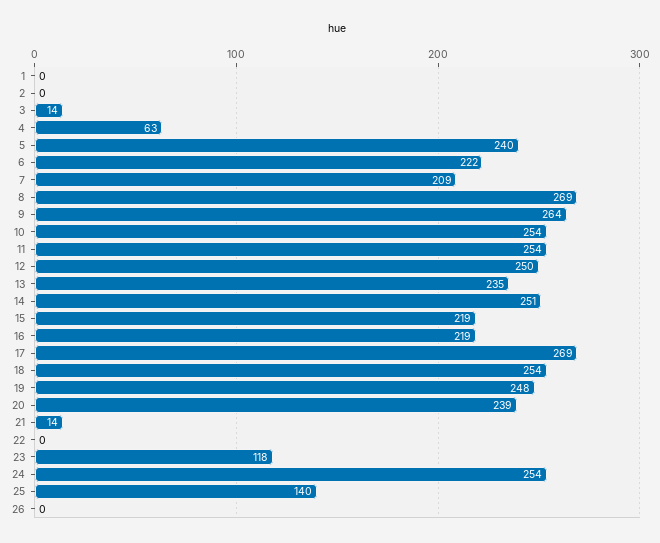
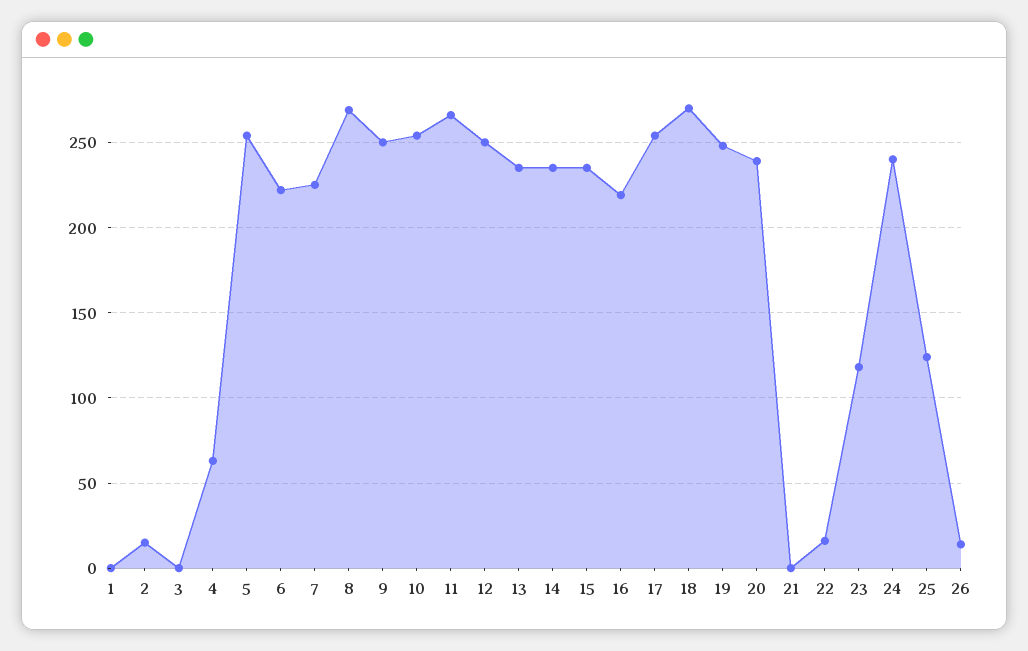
  {
    "1": 0,
-   "2": 0,
+   "2": 15,
-   "3": 14,
+   "3": 0,
    "4": 63,
-   "5": 240,
+   "5": 255,
    "6": 222,
-   "7": 209,
+   "7": 225,
    "8": 269,
-   "9": 264,
+   "9": 250,
    "10": 254,
-   "11": 254,
+   "11": 265,
    "12": 250,
    "13": 235,
-   "14": 251,
+   "14": 235,
-   "15": 219,
+   "15": 235,
    "16": 219,
-   "17": 269,
+   "17": 255,
-   "18": 254,
+   "18": 270,
    "19": 248,
    "20": 239,
-   "21": 14,
+   "21": 0,
-   "22": 0,
+   "22": 15,
    "23": 118,
-   "24": 254,
+   "24": 240,
-   "25": 140,
+   "25": 125,
-   "26": 0
+   "26": 15
  }

